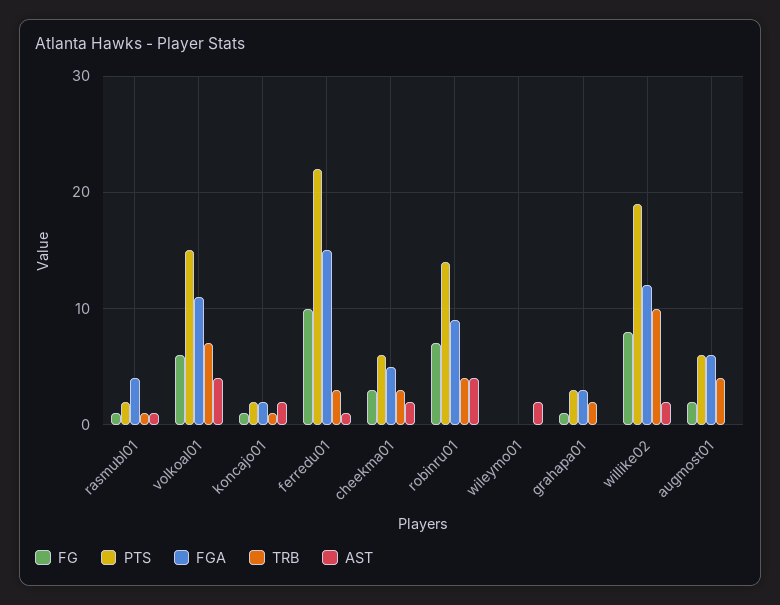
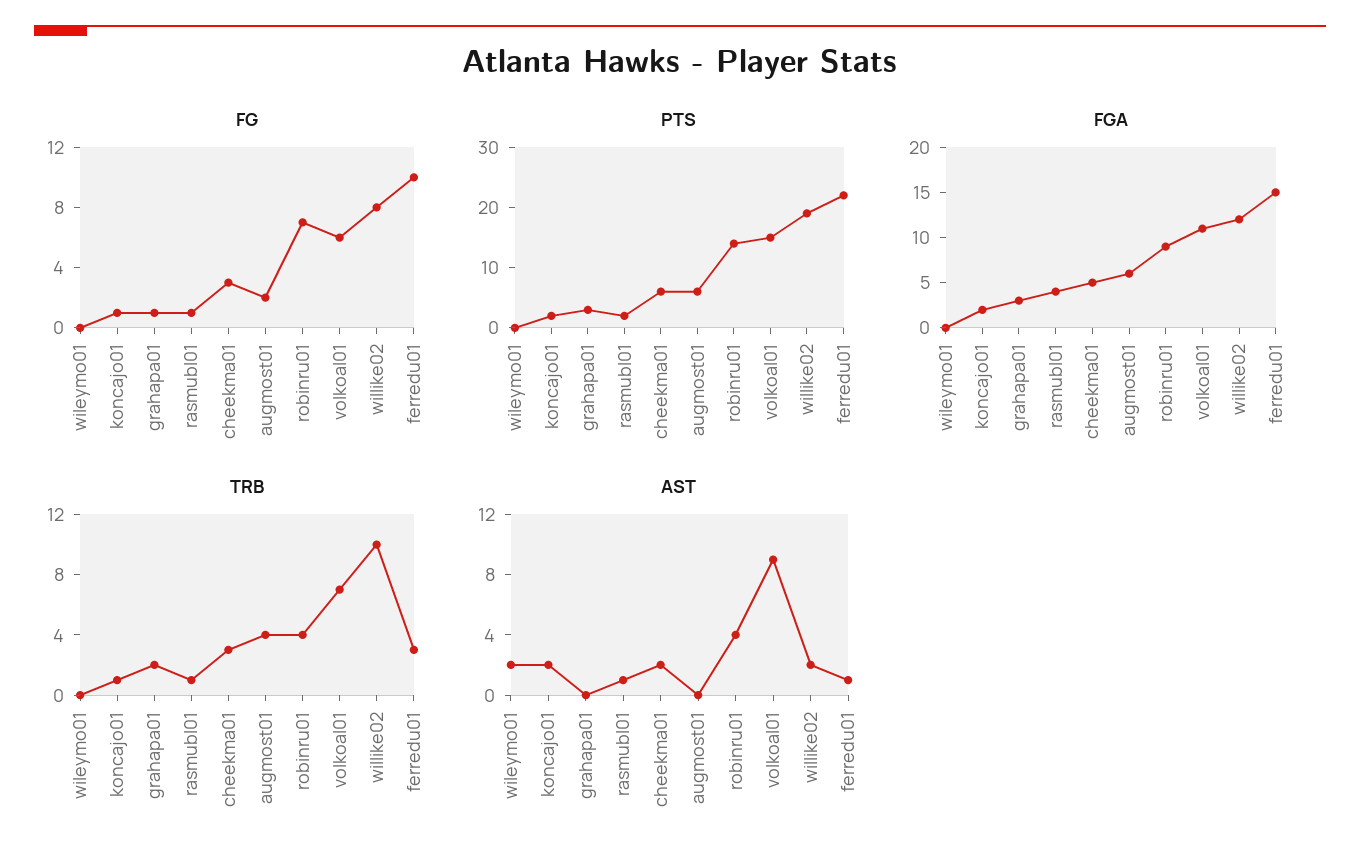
  {
    "FG": {
      "rasmubl01": 1,
      "volkoal01": 6,
      "koncajo01": 1,
      "ferredu01": 10,
      "cheekma01": 3,
      "robinru01": 7,
      "wileymo01": 0,
      "grahapa01": 1,
      "willike02": 8,
      "augmost01": 2
    },
    "PTS": {
      "rasmubl01": 2,
      "volkoal01": 15,
      "koncajo01": 2,
      "ferredu01": 22,
      "cheekma01": 6,
      "robinru01": 14,
      "wileymo01": 0,
      "grahapa01": 3,
      "willike02": 19,
      "augmost01": 6
    },
    "FGA": {
      "rasmubl01": 4,
      "volkoal01": 11,
      "koncajo01": 2,
      "ferredu01": 15,
      "cheekma01": 5,
      "robinru01": 9,
      "wileymo01": 0,
      "grahapa01": 3,
      "willike02": 12,
      "augmost01": 6
    },
    "TRB": {
      "rasmubl01": 1,
      "volkoal01": 7,
      "koncajo01": 1,
      "ferredu01": 3,
      "cheekma01": 3,
      "robinru01": 4,
      "wileymo01": 0,
      "grahapa01": 2,
      "willike02": 10,
      "augmost01": 4
    },
    "AST": {
      "rasmubl01": 1,
-     "volkoal01": 4,
+     "volkoal01": 9,
      "koncajo01": 2,
      "ferredu01": 1,
      "cheekma01": 2,
      "robinru01": 4,
      "wileymo01": 2,
      "grahapa01": 0,
      "willike02": 2,
      "augmost01": 0
    }
  }

